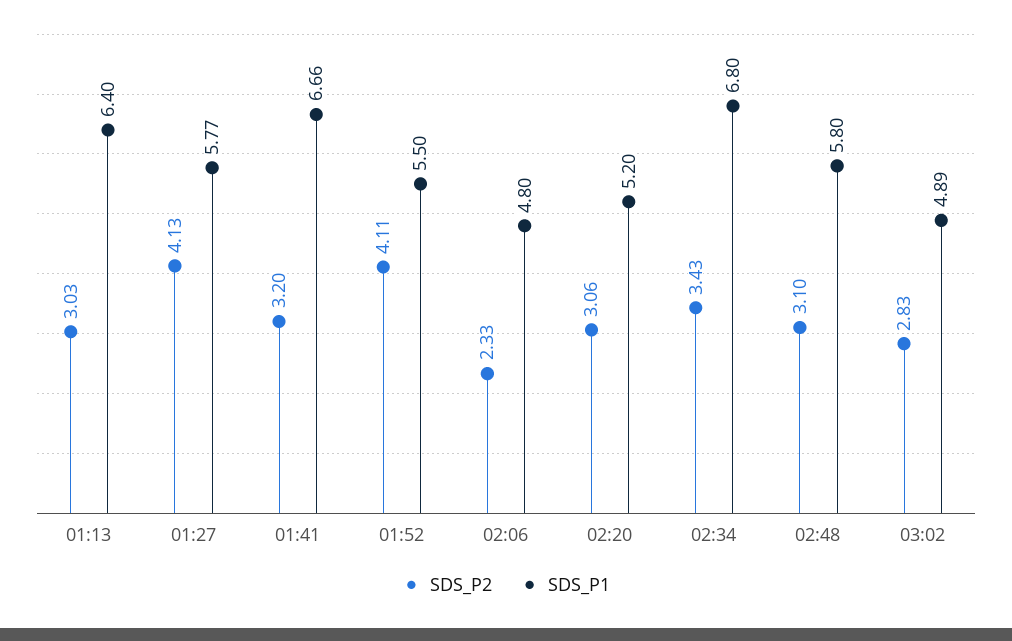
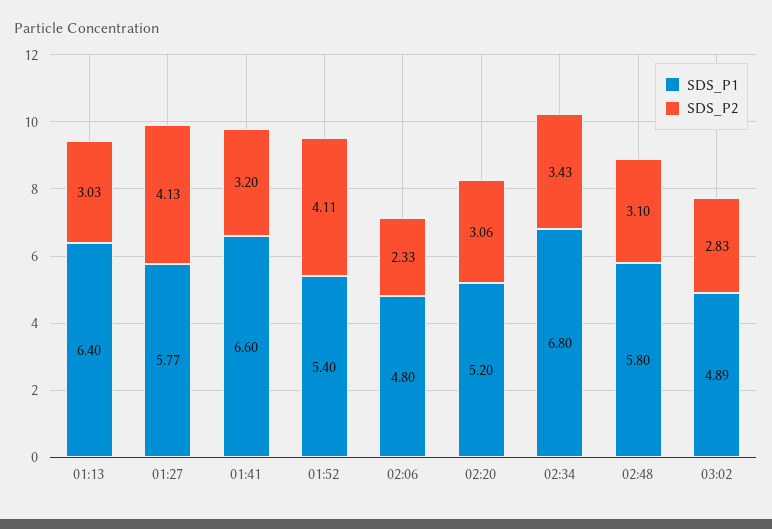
  {
    "SDS_P2": {
      "01:13": 3.03,
      "01:27": 4.13,
      "01:41": 3.2,
      "01:52": 4.11,
      "02:06": 2.33,
      "02:20": 3.06,
      "02:34": 3.43,
      "02:48": 3.1,
      "03:02": 2.83
    },
    "SDS_P1": {
      "01:13": 6.4,
      "01:27": 5.77,
-     "01:41": 6.66,
+     "01:41": 6.6,
-     "01:52": 5.5,
+     "01:52": 5.4,
      "02:06": 4.8,
      "02:20": 5.2,
      "02:34": 6.8,
      "02:48": 5.8,
      "03:02": 4.89
    }
  }

